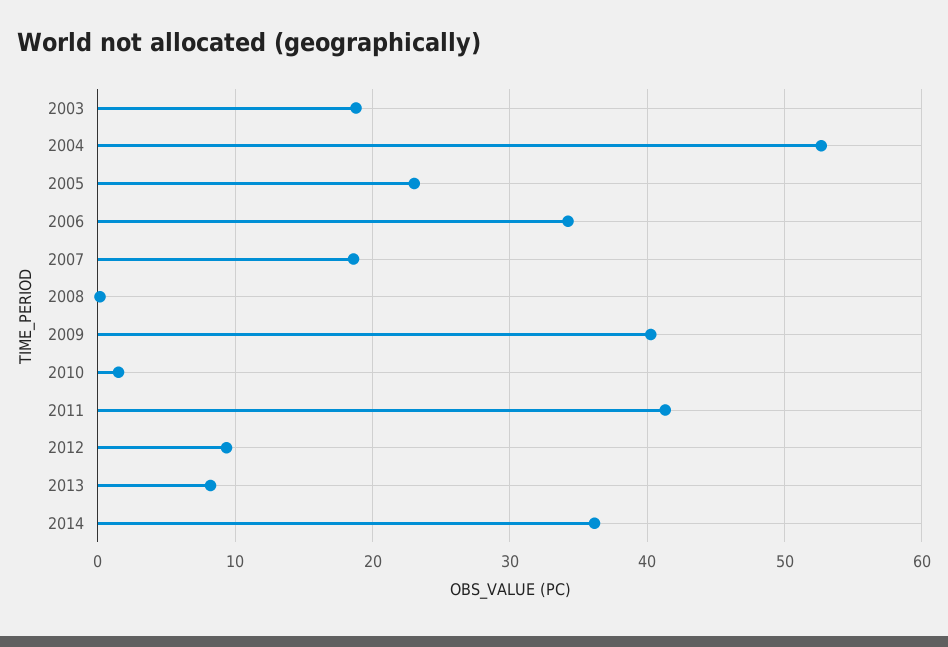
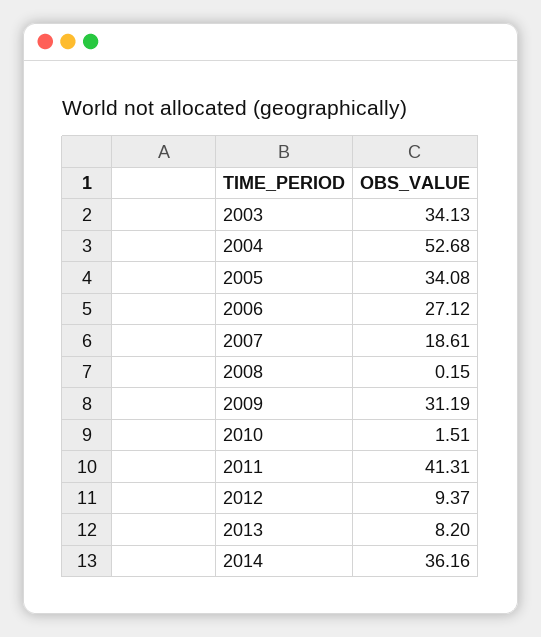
  {
-   "2003": 19,
+   "2003": 34.13,
    "2004": 52.68,
-   "2005": 23,
+   "2005": 34.08,
-   "2006": 34,
+   "2006": 27.12,
    "2007": 18.61,
    "2008": 0.15,
-   "2009": 40,
+   "2009": 31.19,
    "2010": 1.51,
    "2011": 41.31,
    "2012": 9.37,
    "2013": 8.2,
    "2014": 36.16
  }

